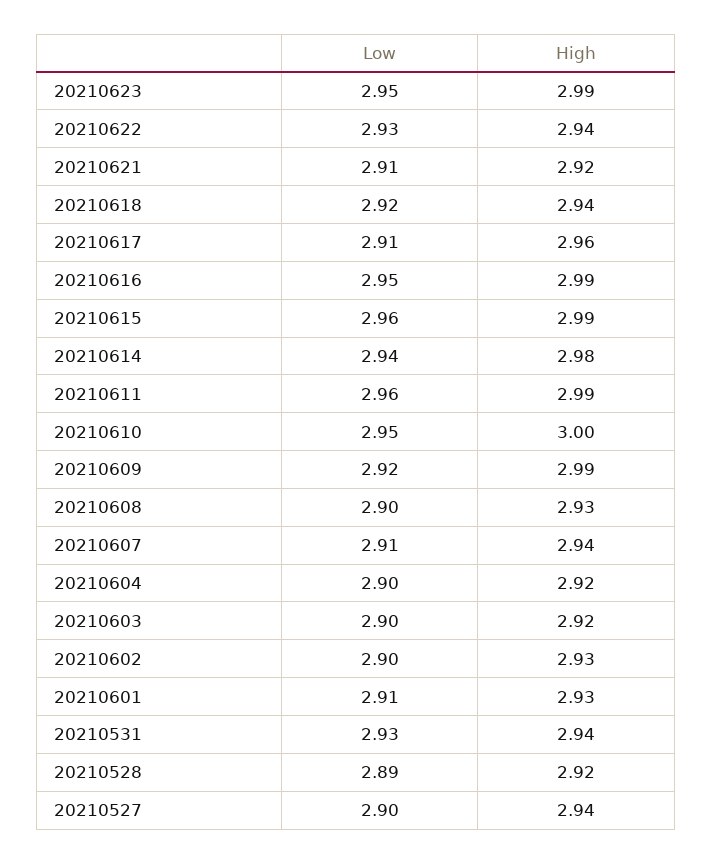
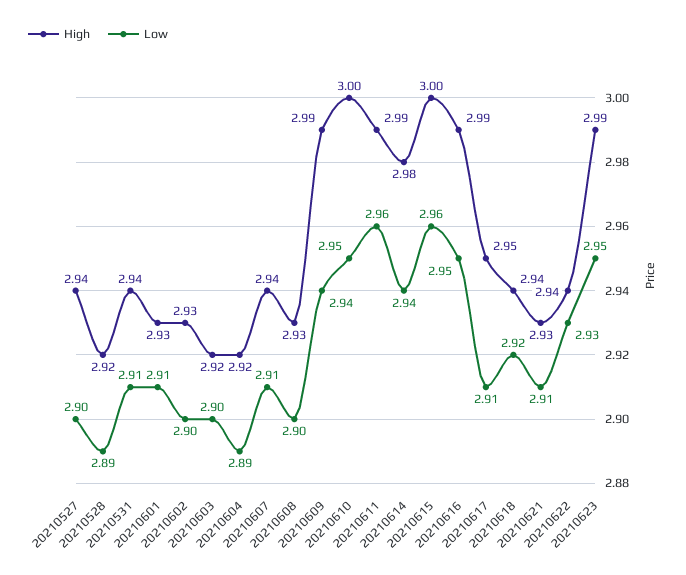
  {
    "Low": {
      "20210623": 2.95,
      "20210622": 2.93,
      "20210621": 2.91,
      "20210618": 2.92,
      "20210617": 2.91,
      "20210616": 2.95,
      "20210615": 2.96,
      "20210614": 2.94,
      "20210611": 2.96,
      "20210610": 2.95,
-     "20210609": 2.92,
+     "20210609": 2.94,
      "20210608": 2.9,
      "20210607": 2.91,
-     "20210604": 2.9,
+     "20210604": 2.89,
      "20210603": 2.9,
      "20210602": 2.9,
      "20210601": 2.91,
-     "20210531": 2.93,
+     "20210531": 2.91,
      "20210528": 2.89,
      "20210527": 2.9
    },
    "High": {
      "20210623": 2.99,
      "20210622": 2.94,
-     "20210621": 2.92,
+     "20210621": 2.93,
      "20210618": 2.94,
-     "20210617": 2.96,
+     "20210617": 2.95,
      "20210616": 2.99,
-     "20210615": 2.99,
+     "20210615": 3,
      "20210614": 2.98,
      "20210611": 2.99,
      "20210610": 3,
      "20210609": 2.99,
      "20210608": 2.93,
      "20210607": 2.94,
      "20210604": 2.92,
      "20210603": 2.92,
      "20210602": 2.93,
      "20210601": 2.93,
      "20210531": 2.94,
      "20210528": 2.92,
      "20210527": 2.94
    }
  }

